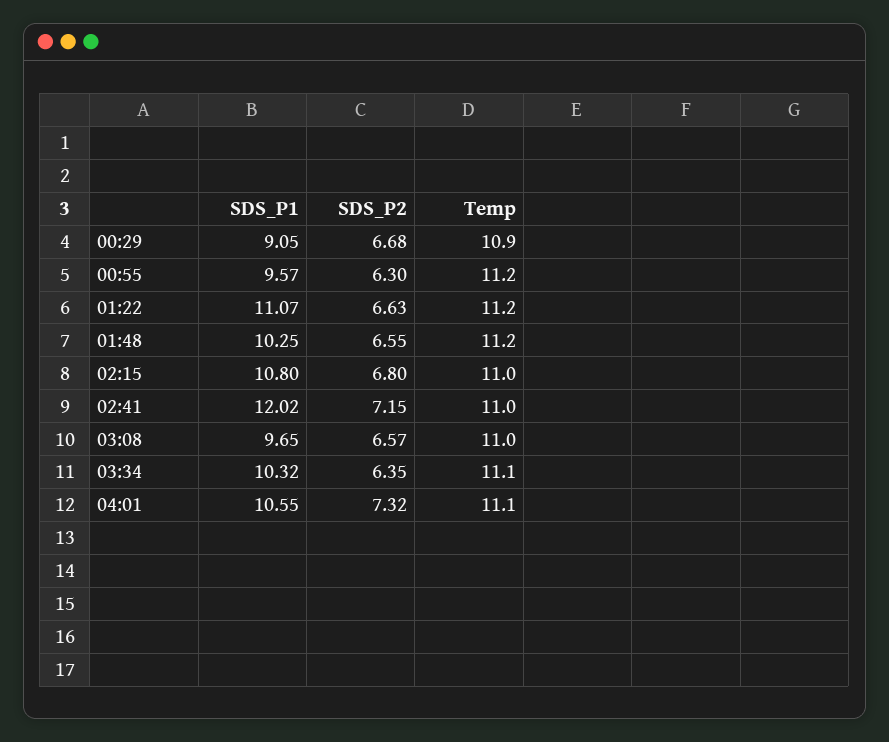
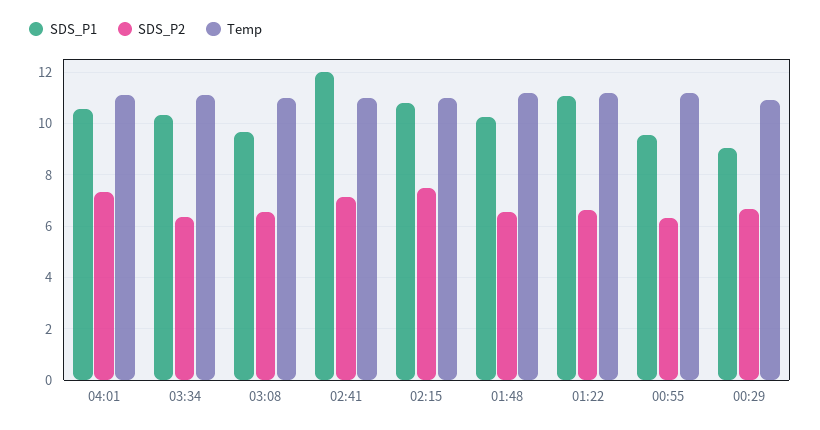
  {
    "SDS_P1": {
      "00:29": 9.05,
      "00:55": 9.57,
      "01:22": 11.07,
      "01:48": 10.25,
      "02:15": 10.8,
      "02:41": 12.02,
      "03:08": 9.65,
      "03:34": 10.32,
      "04:01": 10.55
    },
    "SDS_P2": {
      "00:29": 6.68,
      "00:55": 6.3,
      "01:22": 6.63,
      "01:48": 6.55,
-     "02:15": 6.8,
+     "02:15": 7.5,
      "02:41": 7.15,
      "03:08": 6.57,
      "03:34": 6.35,
      "04:01": 7.32
    },
    "Temp": {
      "00:29": 10.9,
      "00:55": 11.2,
      "01:22": 11.2,
      "01:48": 11.2,
      "02:15": 11,
      "02:41": 11,
      "03:08": 11,
      "03:34": 11.1,
      "04:01": 11.1
    }
  }

